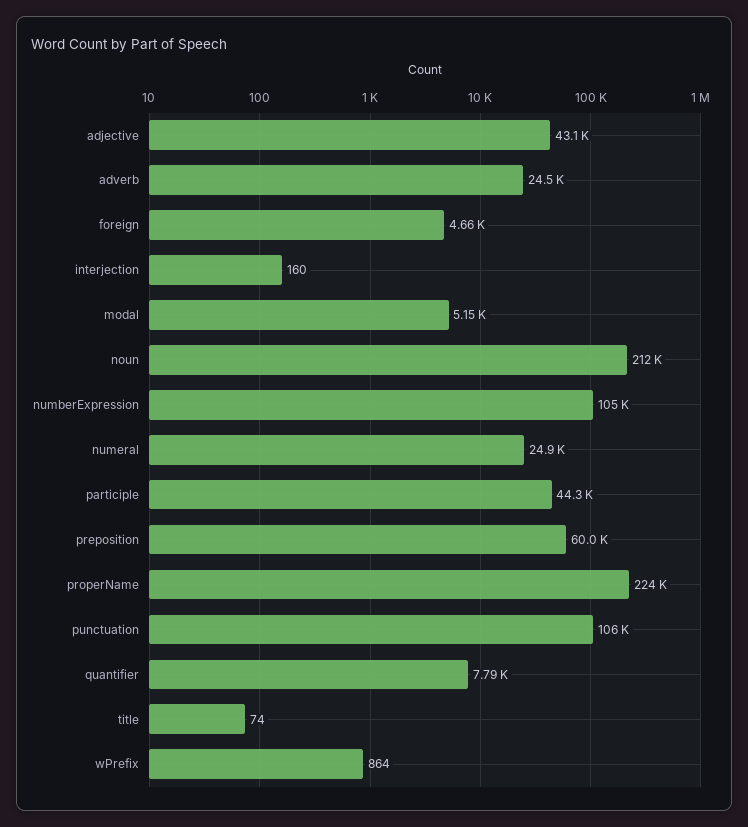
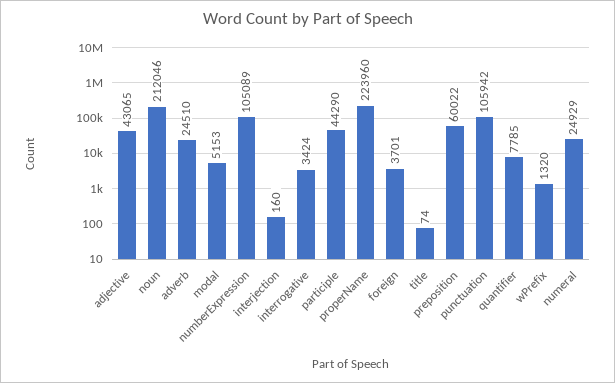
  {
    "adjective": 43065,
    "adverb": 24510,
-   "foreign": 4660,
+   "foreign": 3701,
    "interjection": 160,
    "modal": 5153,
    "noun": 212046,
    "numberExpression": 105089,
    "numeral": 24929,
    "participle": 44290,
    "preposition": 60022,
    "properName": 223960,
    "punctuation": 105942,
    "quantifier": 7785,
    "title": 74,
-   "wPrefix": 864
+   "wPrefix": 1320,
+   "interrogative": 3424
  }

